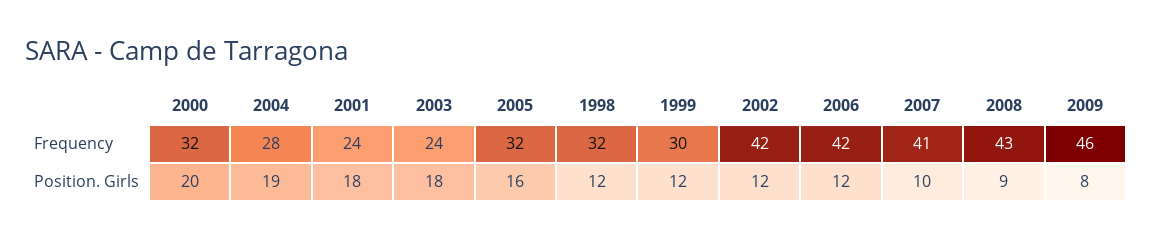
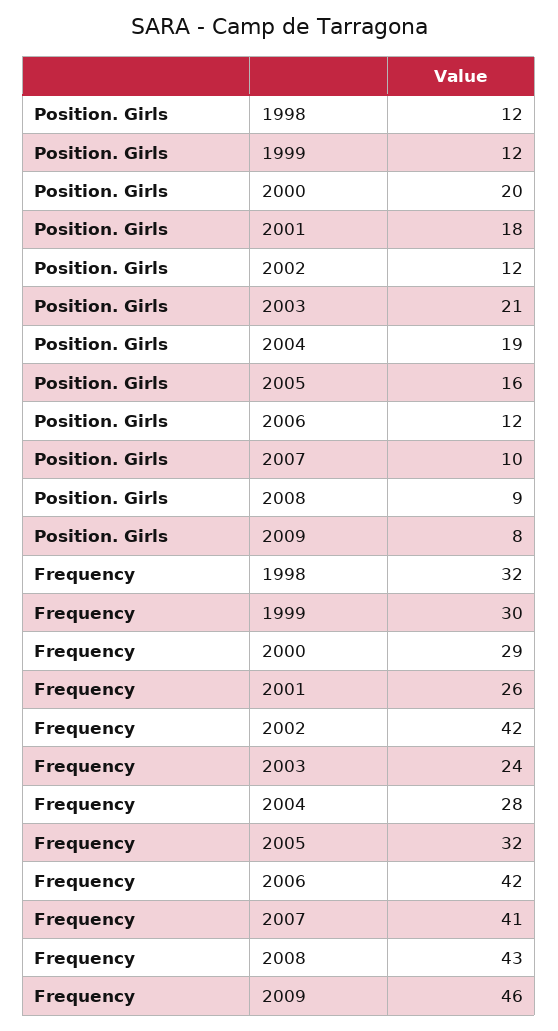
  {
    "2000": {
-     "Frequency": 32,
+     "Frequency": 29,
      "Position. Girls": 20
    },
    "2004": {
      "Frequency": 28,
      "Position. Girls": 19
    },
    "2001": {
-     "Frequency": 24,
+     "Frequency": 26,
      "Position. Girls": 18
    },
    "2003": {
      "Frequency": 24,
-     "Position. Girls": 18
+     "Position. Girls": 21
    },
    "2005": {
      "Frequency": 32,
      "Position. Girls": 16
    },
    "1998": {
      "Frequency": 32,
      "Position. Girls": 12
    },
    "1999": {
      "Frequency": 30,
      "Position. Girls": 12
    },
    "2002": {
      "Frequency": 42,
      "Position. Girls": 12
    },
    "2006": {
      "Frequency": 42,
      "Position. Girls": 12
    },
    "2007": {
      "Frequency": 41,
      "Position. Girls": 10
    },
    "2008": {
      "Frequency": 43,
      "Position. Girls": 9
    },
    "2009": {
      "Frequency": 46,
      "Position. Girls": 8
    }
  }

